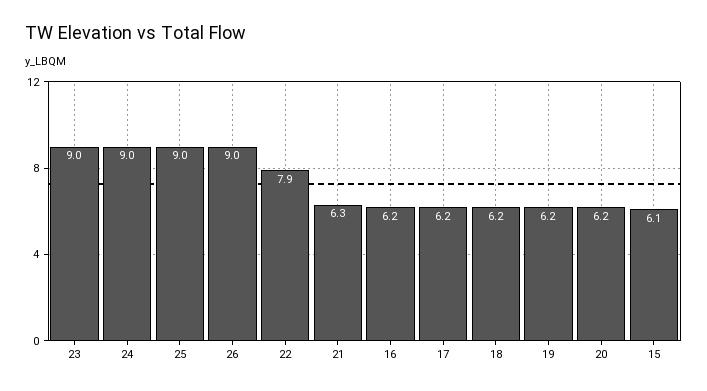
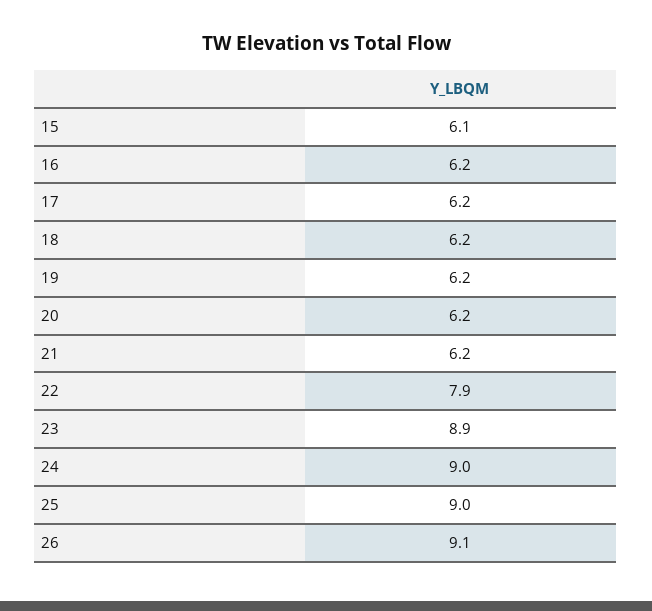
  {
-   "23": 9,
+   "23": 8.9,
    "24": 9,
    "25": 9,
-   "26": 9,
+   "26": 9.1,
    "22": 7.9,
-   "21": 6.3,
+   "21": 6.2,
    "16": 6.2,
    "17": 6.2,
    "18": 6.2,
    "19": 6.2,
    "20": 6.2,
    "15": 6.1
  }

